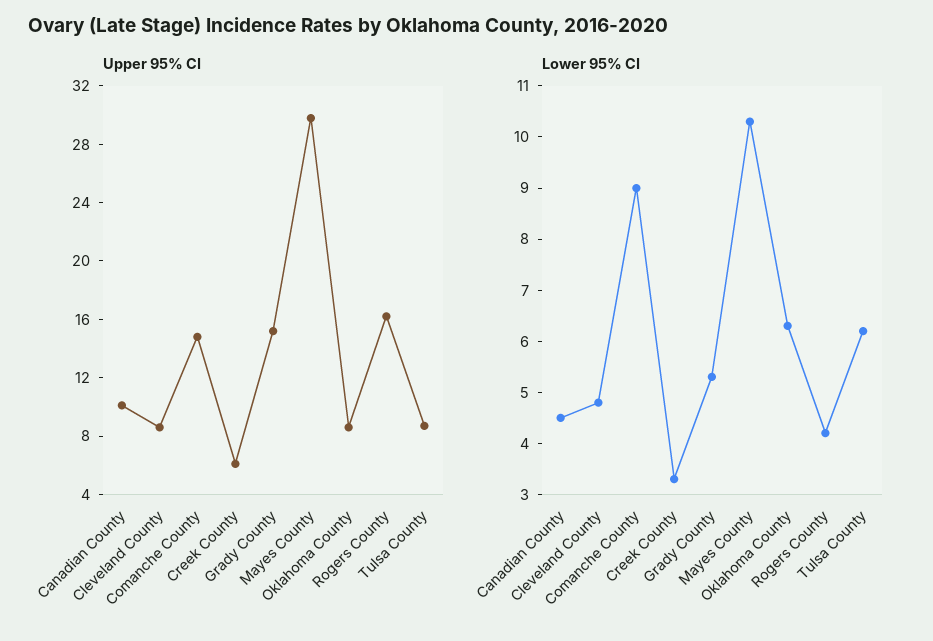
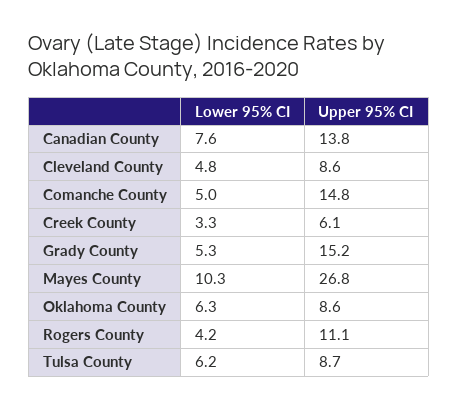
  {
    "Upper 95% CI": {
-     "Canadian County": 10,
+     "Canadian County": 13.8,
      "Cleveland County": 8.6,
      "Comanche County": 14.8,
      "Creek County": 6.1,
      "Grady County": 15.2,
-     "Mayes County": 30,
+     "Mayes County": 26.8,
      "Oklahoma County": 8.6,
-     "Rogers County": 16,
+     "Rogers County": 11.1,
      "Tulsa County": 8.7
    },
    "Lower 95% CI": {
-     "Canadian County": 4.5,
+     "Canadian County": 7.6,
      "Cleveland County": 4.8,
-     "Comanche County": 9,
+     "Comanche County": 5,
      "Creek County": 3.3,
      "Grady County": 5.3,
      "Mayes County": 10.3,
      "Oklahoma County": 6.3,
      "Rogers County": 4.2,
      "Tulsa County": 6.2
    }
  }

